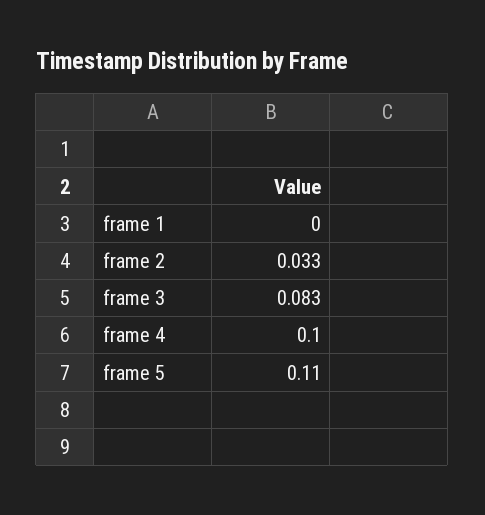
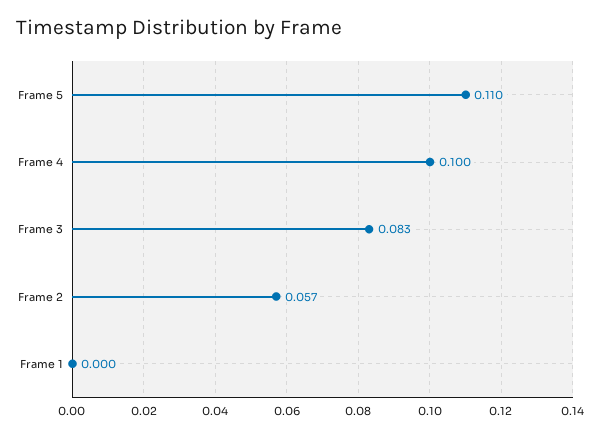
  {
    "frame 1": 0,
-   "frame 2": 0.033,
+   "frame 2": 0.057,
    "frame 3": 0.083,
    "frame 4": 0.1,
    "frame 5": 0.11
  }

